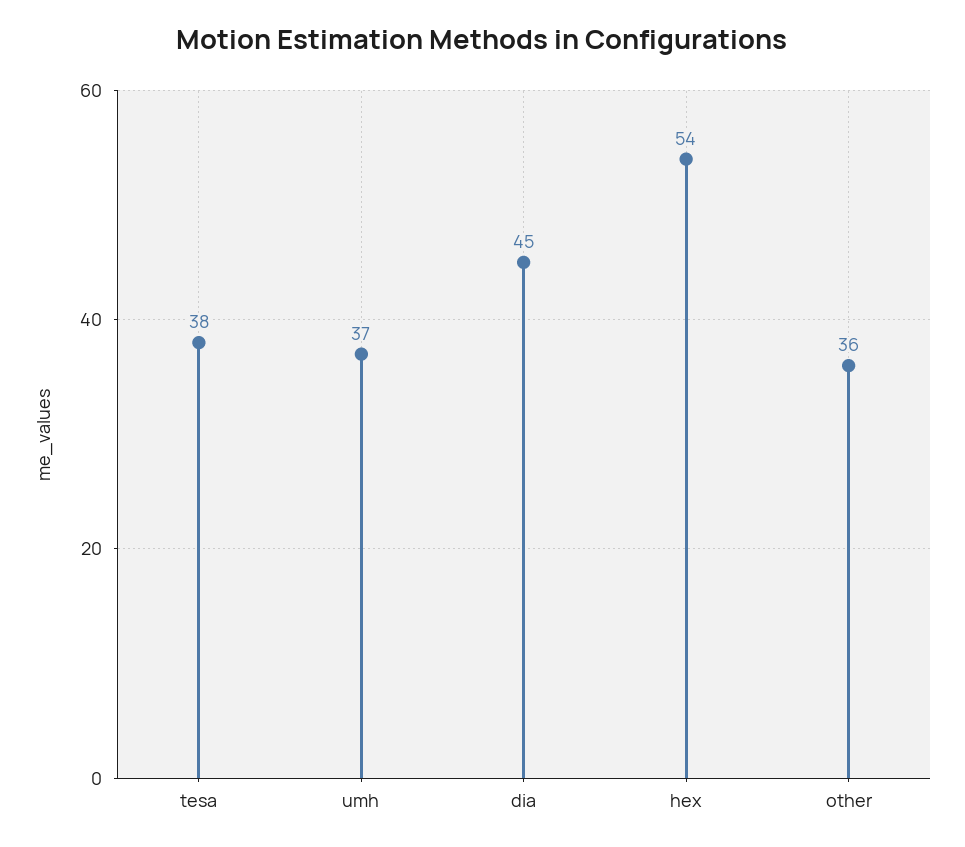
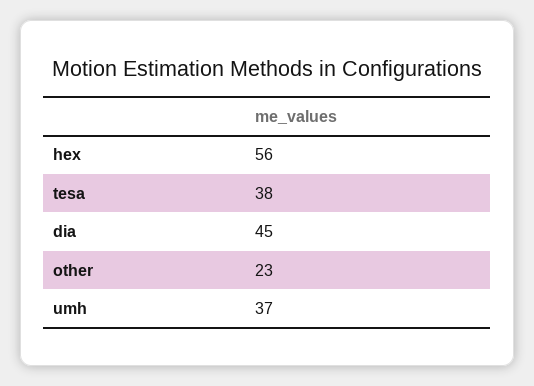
  {
    "tesa": 38,
    "umh": 37,
    "dia": 45,
-   "hex": 54,
+   "hex": 56,
-   "other": 36
+   "other": 23
  }

